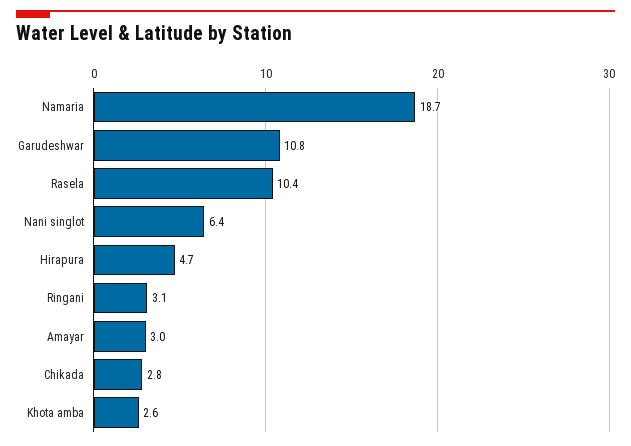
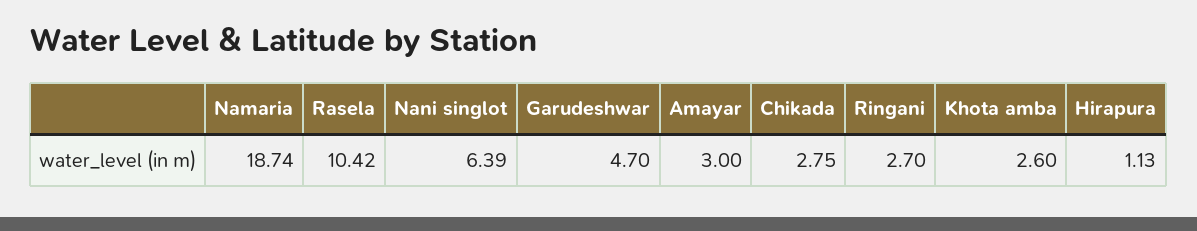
  {
    "Namaria": 18.74,
-   "Garudeshwar": 10.8,
+   "Garudeshwar": 4.7,
    "Rasela": 10.42,
    "Nani singlot": 6.39,
-   "Hirapura": 4.7,
+   "Hirapura": 1.13,
-   "Ringani": 3.1,
+   "Ringani": 2.7,
    "Amayar": 3,
    "Chikada": 2.75,
    "Khota amba": 2.6
  }

